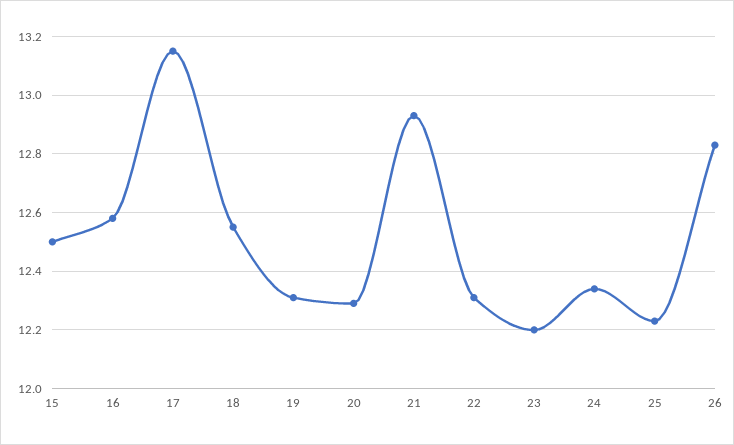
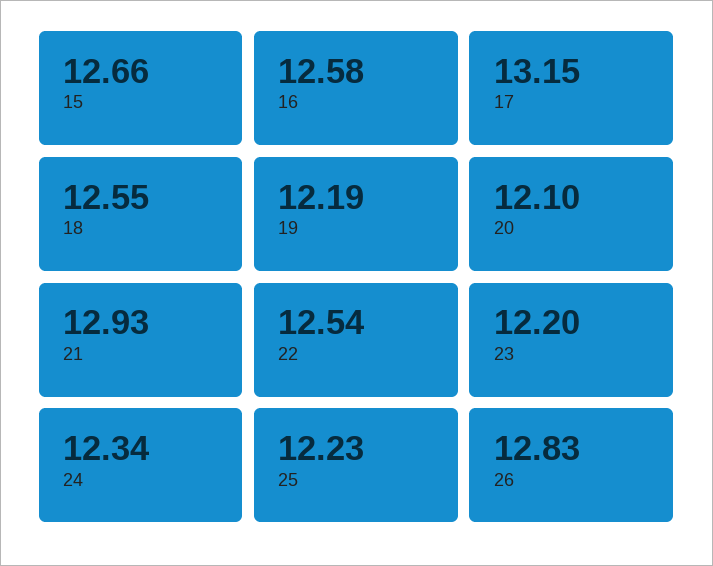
  {
-   "15": 12.5,
+   "15": 12.66,
    "16": 12.58,
    "17": 13.15,
    "18": 12.55,
-   "19": 12.3,
+   "19": 12.19,
-   "20": 12.3,
+   "20": 12.1,
    "21": 12.93,
-   "22": 12.3,
+   "22": 12.54,
    "23": 12.2,
    "24": 12.34,
    "25": 12.23,
    "26": 12.83
  }

